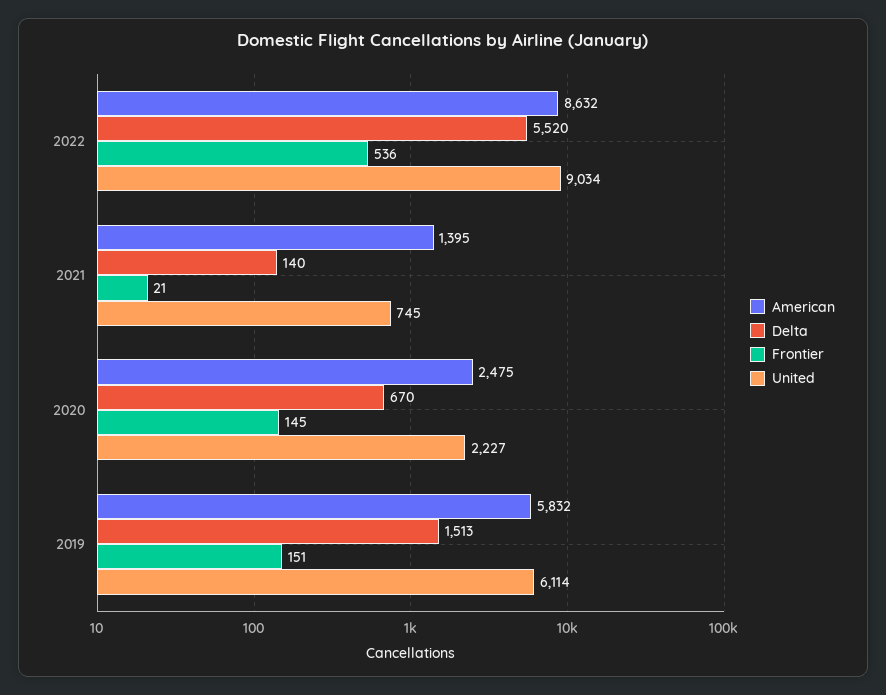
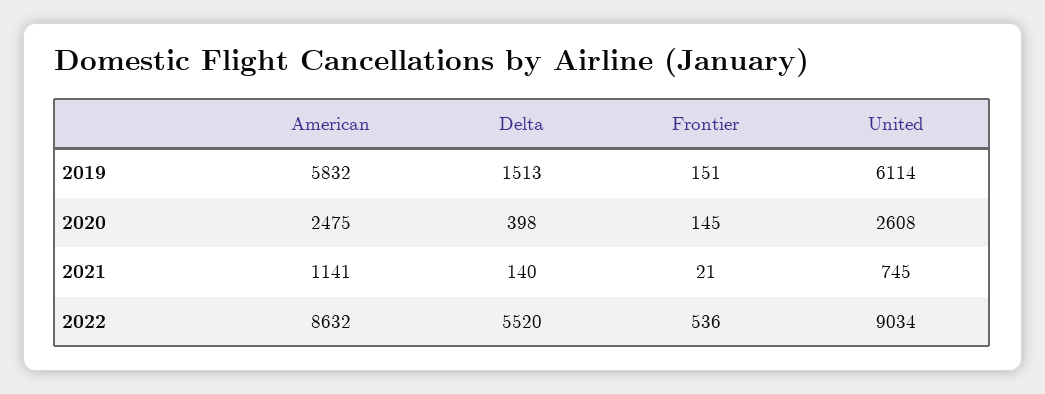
  {
    "American": {
      "2022": 8632,
-     "2021": 1395,
+     "2021": 1141,
      "2020": 2475,
      "2019": 5832
    },
    "Delta": {
      "2022": 5520,
      "2021": 140,
-     "2020": 670,
+     "2020": 398,
      "2019": 1513
    },
    "Frontier": {
      "2022": 536,
      "2021": 21,
      "2020": 145,
      "2019": 151
    },
    "United": {
      "2022": 9034,
      "2021": 745,
-     "2020": 2227,
+     "2020": 2608,
      "2019": 6114
    }
  }

